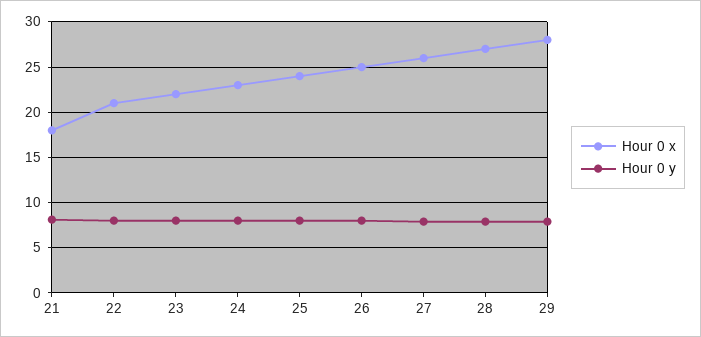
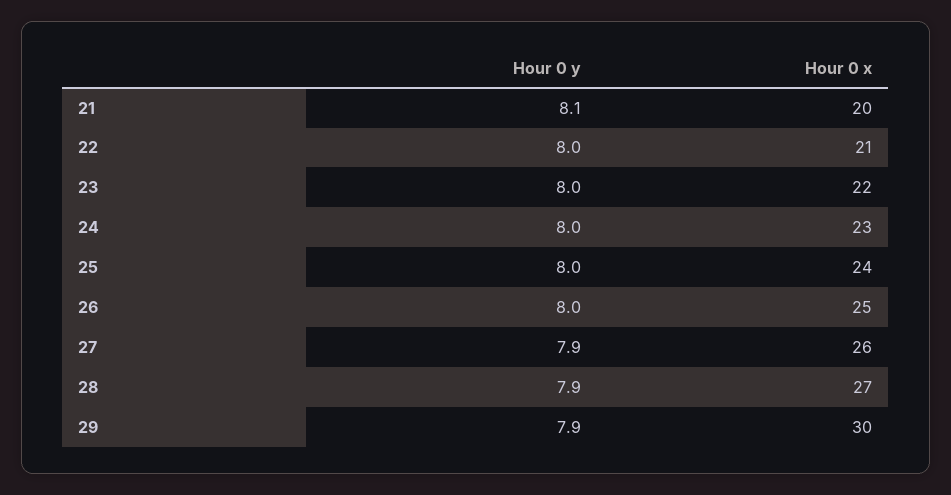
  {
    "Hour 0 x": {
-     "21": 18,
+     "21": 20,
      "22": 21,
      "23": 22,
      "24": 23,
      "25": 24,
      "26": 25,
      "27": 26,
      "28": 27,
-     "29": 28
+     "29": 30
    },
    "Hour 0 y": {
      "21": 8.1,
      "22": 8,
      "23": 8,
      "24": 8,
      "25": 8,
      "26": 8,
      "27": 7.9,
      "28": 7.9,
      "29": 7.9
    }
  }

